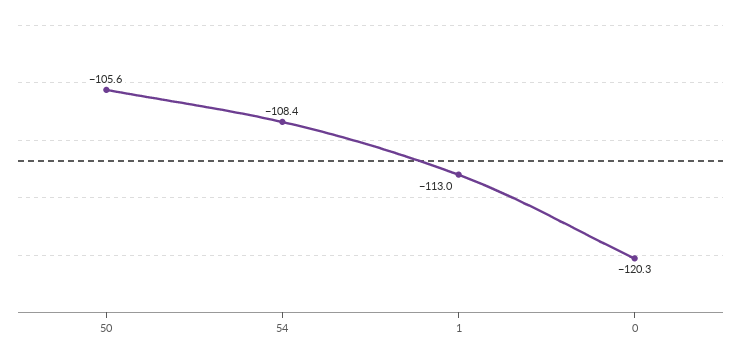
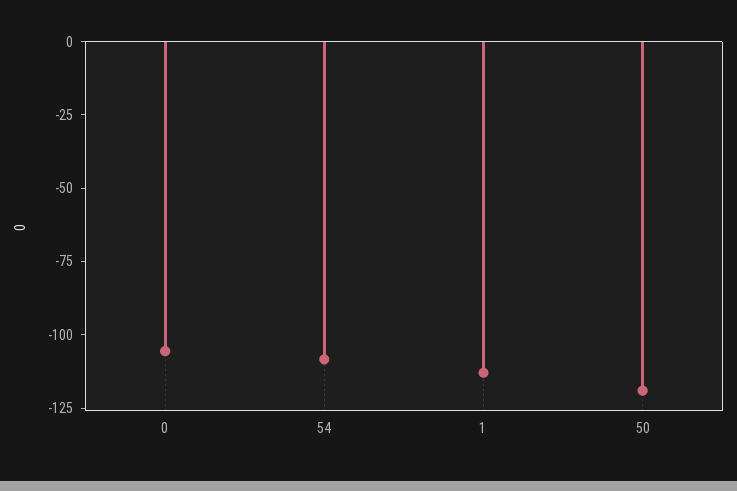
  {
-   "50": -105.6,
+   "50": -120,
    "54": -108.4,
    "1": -113,
-   "0": -120.3
+   "0": -105
  }

